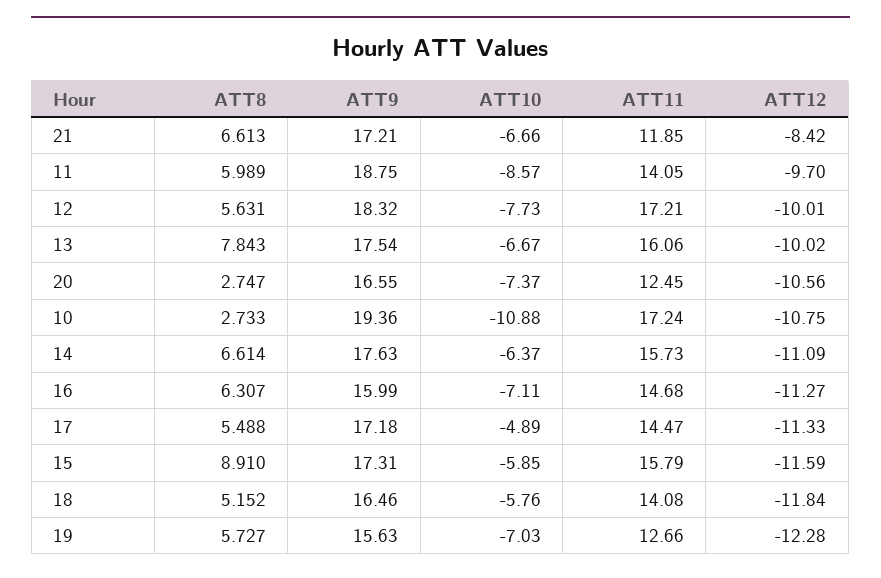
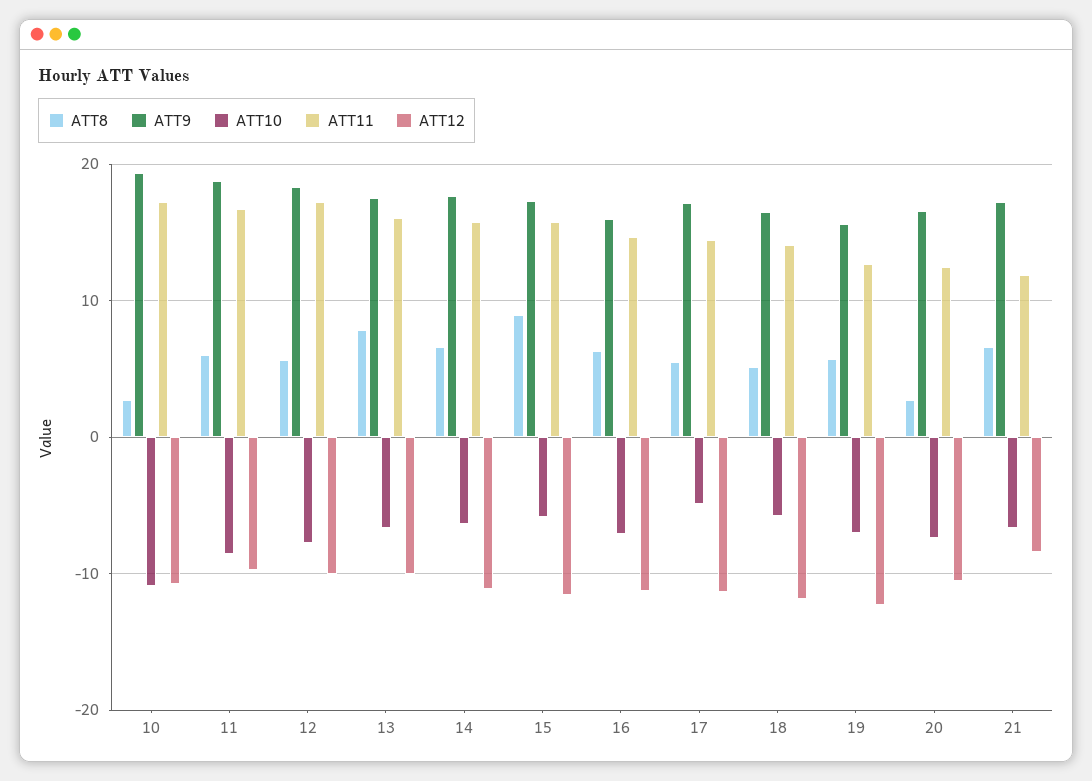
  {
    "ATT8": {
      "21": 6.613,
      "11": 5.989,
      "12": 5.631,
      "13": 7.843,
      "20": 2.747,
      "10": 2.733,
      "14": 6.614,
      "16": 6.307,
      "17": 5.488,
      "15": 8.91,
      "18": 5.152,
      "19": 5.727
    },
    "ATT9": {
      "21": 17.21,
      "11": 18.75,
      "12": 18.32,
      "13": 17.54,
      "20": 16.55,
      "10": 19.36,
      "14": 17.63,
      "16": 15.99,
      "17": 17.18,
      "15": 17.31,
      "18": 16.46,
      "19": 15.63
    },
    "ATT10": {
      "21": -6.66,
      "11": -8.57,
      "12": -7.73,
      "13": -6.67,
      "20": -7.37,
      "10": -10.88,
      "14": -6.37,
      "16": -7.11,
      "17": -4.89,
      "15": -5.85,
      "18": -5.76,
      "19": -7.03
    },
    "ATT11": {
      "21": 11.85,
-     "11": 14.05,
+     "11": 17,
      "12": 17.21,
      "13": 16.06,
      "20": 12.45,
      "10": 17.24,
      "14": 15.73,
      "16": 14.68,
      "17": 14.47,
      "15": 15.79,
      "18": 14.08,
      "19": 12.66
    },
    "ATT12": {
      "21": -8.42,
      "11": -9.7,
      "12": -10.01,
      "13": -10.02,
      "20": -10.56,
      "10": -10.75,
      "14": -11.09,
      "16": -11.27,
      "17": -11.33,
      "15": -11.59,
      "18": -11.84,
      "19": -12.28
    }
  }

